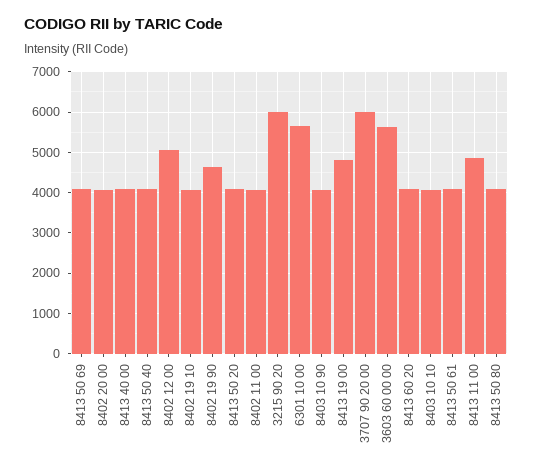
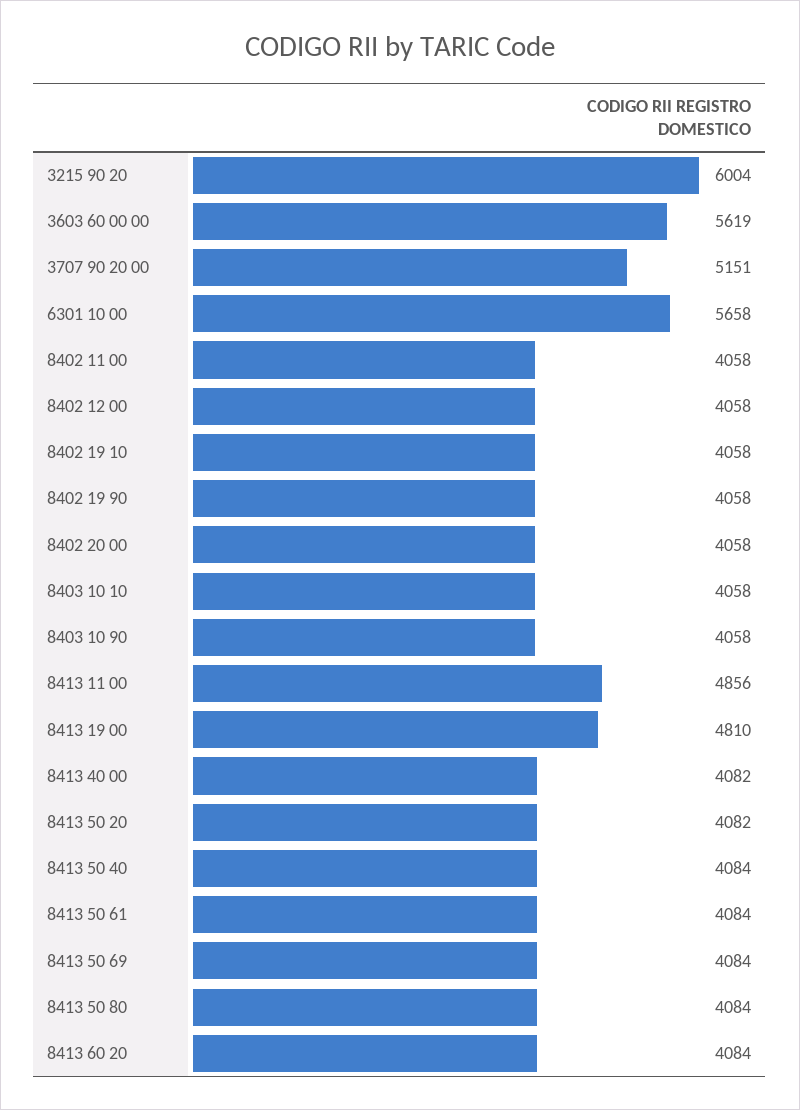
  {
    "8413 50 69": 4084,
    "8402 20 00": 4058,
    "8413 40 00": 4082,
    "8413 50 40": 4084,
-   "8402 12 00": 5000,
+   "8402 12 00": 4058,
    "8402 19 10": 4058,
-   "8402 19 90": 4600,
+   "8402 19 90": 4058,
    "8413 50 20": 4082,
    "8402 11 00": 4058,
    "3215 90 20": 6004,
    "6301 10 00": 5658,
    "8403 10 90": 4058,
    "8413 19 00": 4810,
-   "3707 90 20 00": 6000,
+   "3707 90 20 00": 5151,
    "3603 60 00 00": 5619,
    "8413 60 20": 4084,
    "8403 10 10": 4058,
    "8413 50 61": 4084,
    "8413 11 00": 4856,
    "8413 50 80": 4084
  }

